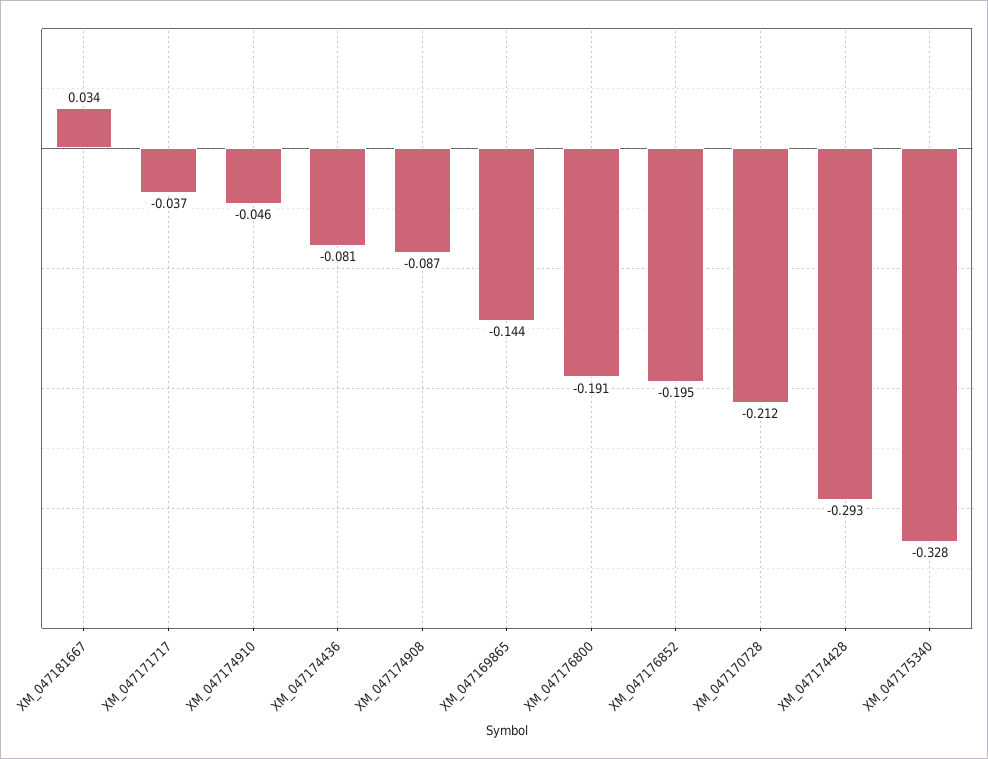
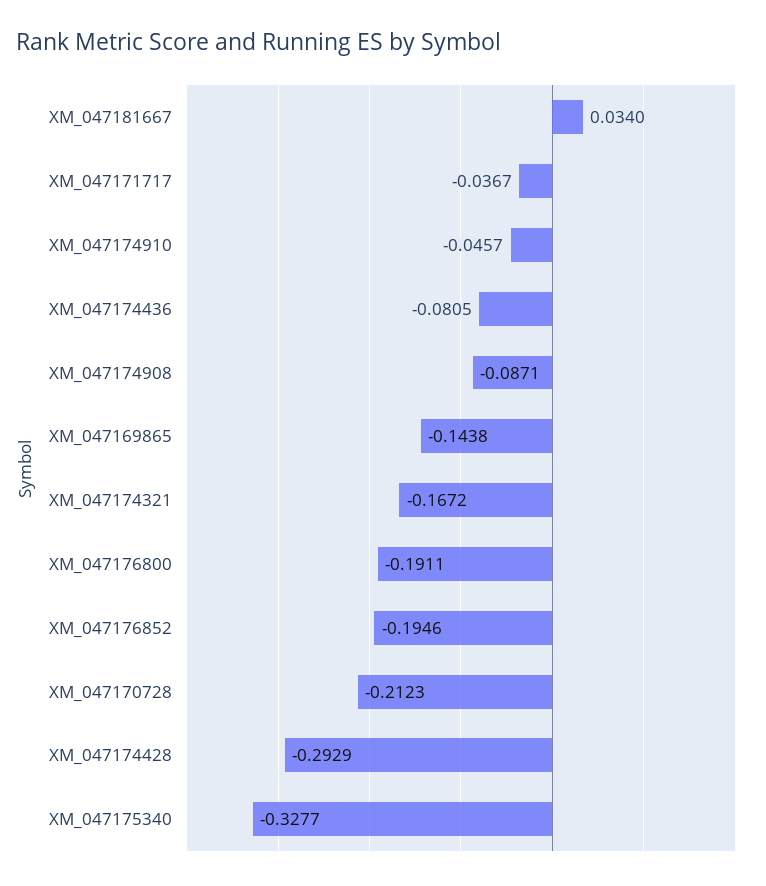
  {
    "XM_047181667": 0.034,
    "XM_047171717": -0.0367,
    "XM_047174910": -0.0457,
    "XM_047174436": -0.0805,
    "XM_047174908": -0.0871,
    "XM_047169865": -0.1438,
    "XM_047176800": -0.1911,
    "XM_047176852": -0.1946,
    "XM_047170728": -0.2123,
    "XM_047174428": -0.2929,
-   "XM_047175340": -0.3277
+   "XM_047175340": -0.3277,
+   "XM_047174321": -0.1672
  }

